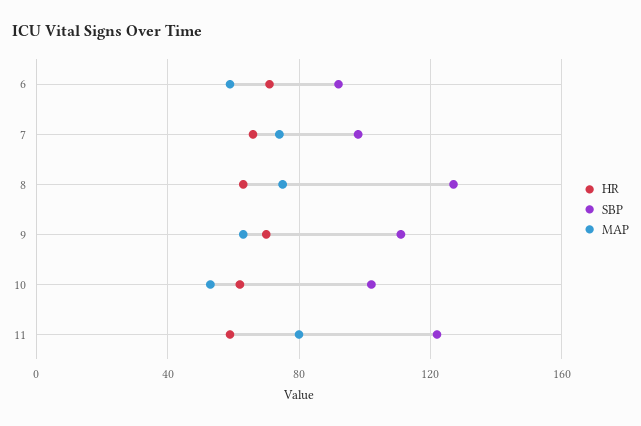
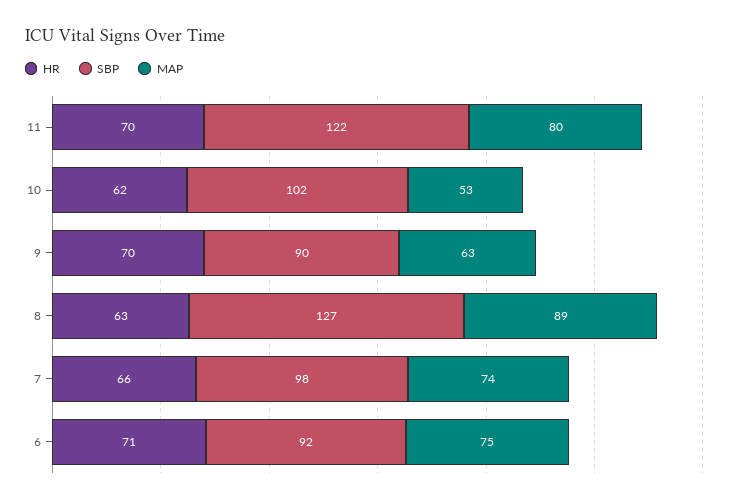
  {
    "HR": {
      "6": 71,
      "7": 66,
      "8": 63,
      "9": 70,
      "10": 62,
-     "11": 60
+     "11": 70
    },
    "SBP": {
      "6": 92,
      "7": 98,
      "8": 127,
-     "9": 110,
+     "9": 90,
      "10": 102,
      "11": 122
    },
    "MAP": {
-     "6": 60,
+     "6": 75,
      "7": 74,
-     "8": 75,
+     "8": 89,
      "9": 63,
      "10": 53,
      "11": 80
    }
  }

